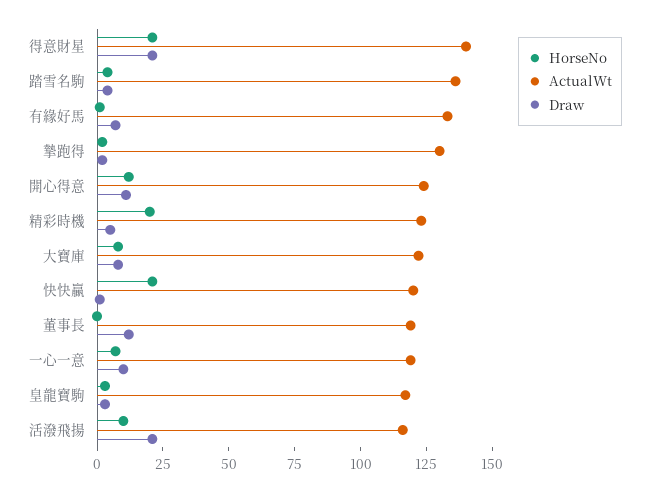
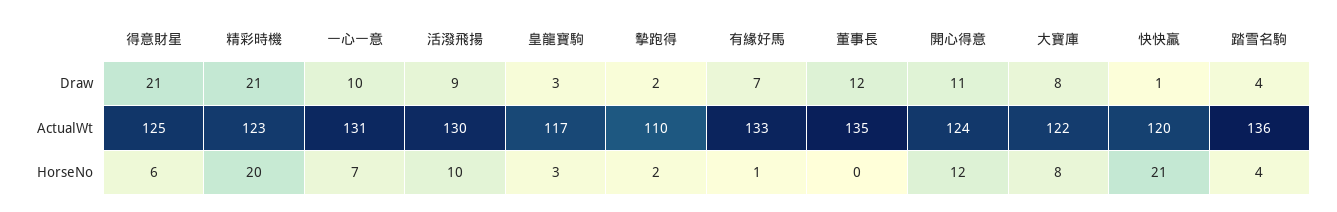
  {
    "HorseNo": {
-     "得意財星": 20,
+     "得意財星": 6,
      "踏雪名駒": 4,
      "有緣好馬": 1,
      "摯跑得": 2,
      "開心得意": 12,
      "精彩時機": 20,
      "大寶庫": 8,
      "快快贏": 21,
      "董事長": 0,
      "一心一意": 7,
      "皇龍寶駒": 3,
      "活潑飛揚": 10
    },
    "ActualWt": {
-     "得意財星": 140,
+     "得意財星": 125,
      "踏雪名駒": 136,
      "有緣好馬": 133,
-     "摯跑得": 130,
+     "摯跑得": 110,
      "開心得意": 124,
      "精彩時機": 123,
      "大寶庫": 122,
      "快快贏": 120,
-     "董事長": 120,
+     "董事長": 135,
-     "一心一意": 120,
+     "一心一意": 131,
      "皇龍寶駒": 117,
-     "活潑飛揚": 115
+     "活潑飛揚": 130
    },
    "Draw": {
      "得意財星": 21,
      "踏雪名駒": 4,
      "有緣好馬": 7,
      "摯跑得": 2,
      "開心得意": 11,
-     "精彩時機": 5,
+     "精彩時機": 21,
      "大寶庫": 8,
      "快快贏": 1,
      "董事長": 12,
      "一心一意": 10,
      "皇龍寶駒": 3,
-     "活潑飛揚": 20
+     "活潑飛揚": 9
    }
  }

